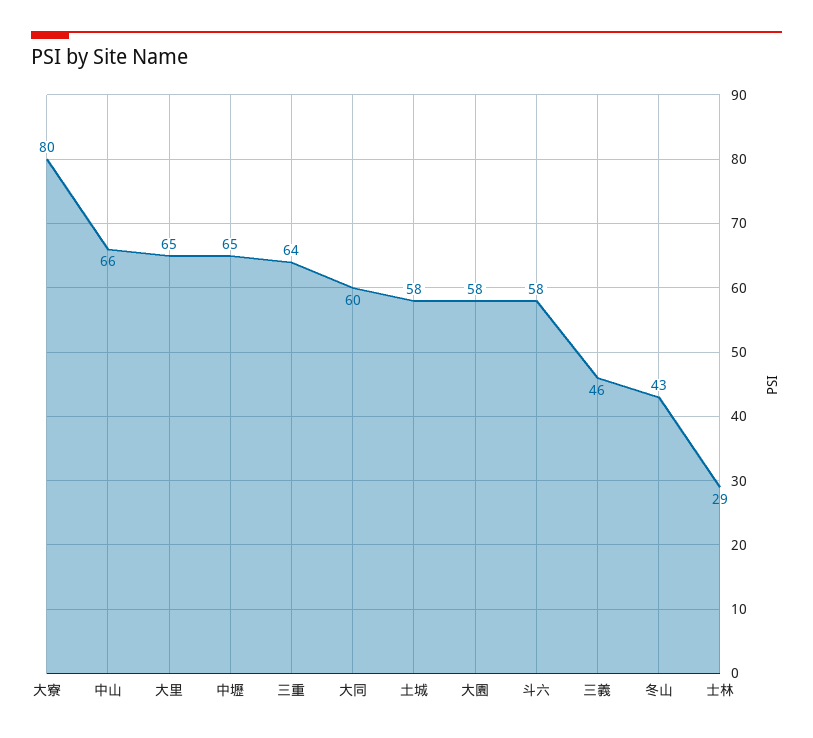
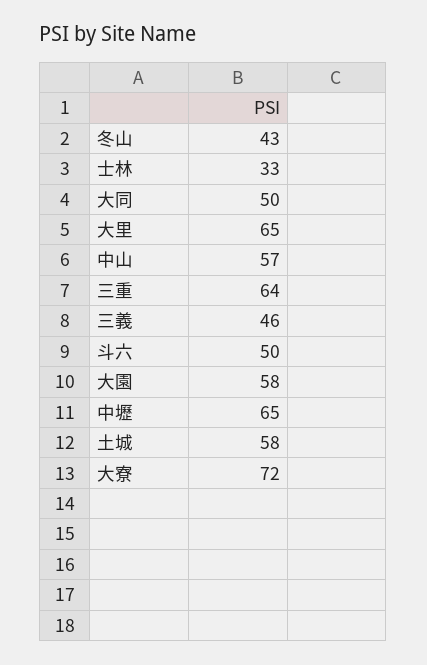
  {
-   "大寮": 80,
+   "大寮": 72,
-   "中山": 66,
+   "中山": 57,
    "大里": 65,
    "中壢": 65,
    "三重": 64,
-   "大同": 60,
+   "大同": 50,
    "土城": 58,
    "大園": 58,
-   "斗六": 58,
+   "斗六": 50,
    "三義": 46,
    "冬山": 43,
-   "士林": 29
+   "士林": 33
  }

